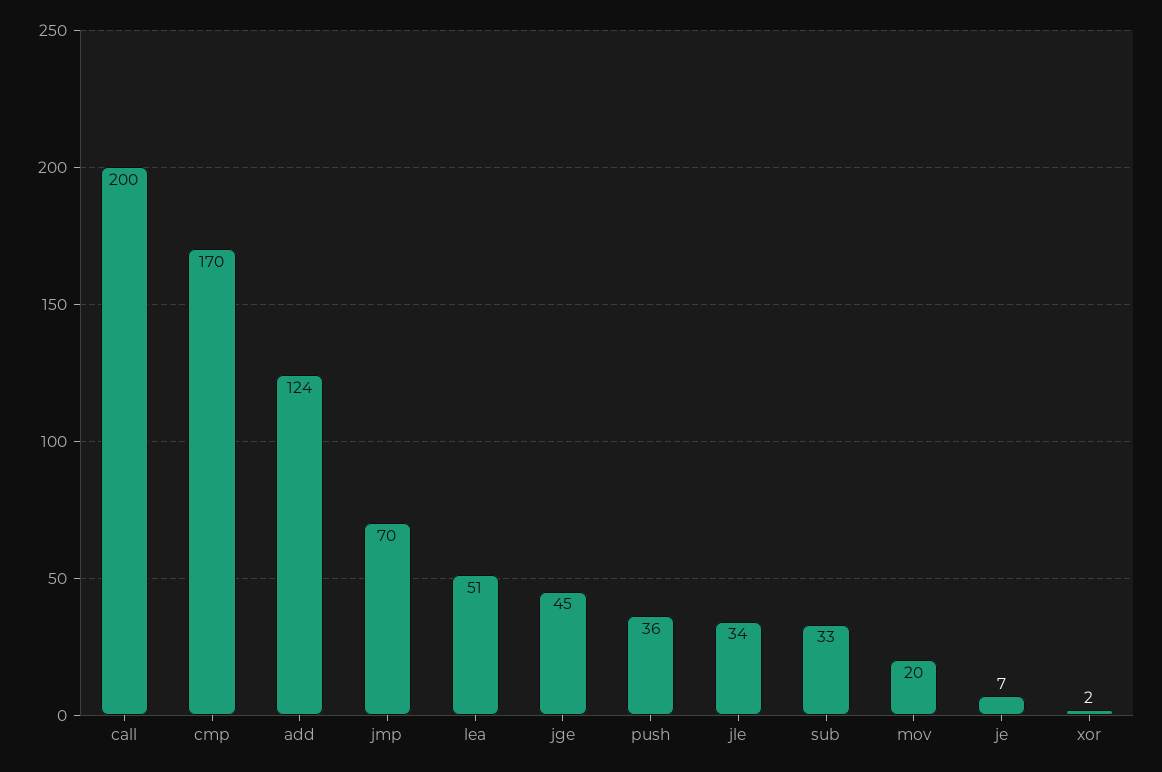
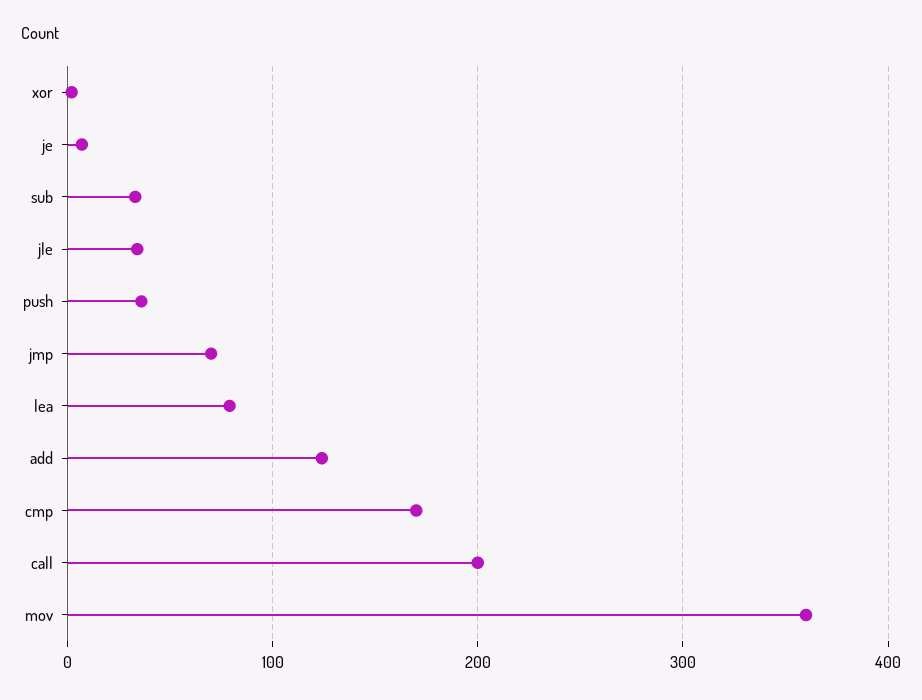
  {
    "call": 200,
    "cmp": 170,
    "add": 124,
    "jmp": 70,
-   "lea": 51,
+   "lea": 80,
-   "jge": 45,
    "push": 36,
    "jle": 34,
    "sub": 33,
-   "mov": 20,
+   "mov": 360,
    "je": 7,
    "xor": 2
  }

